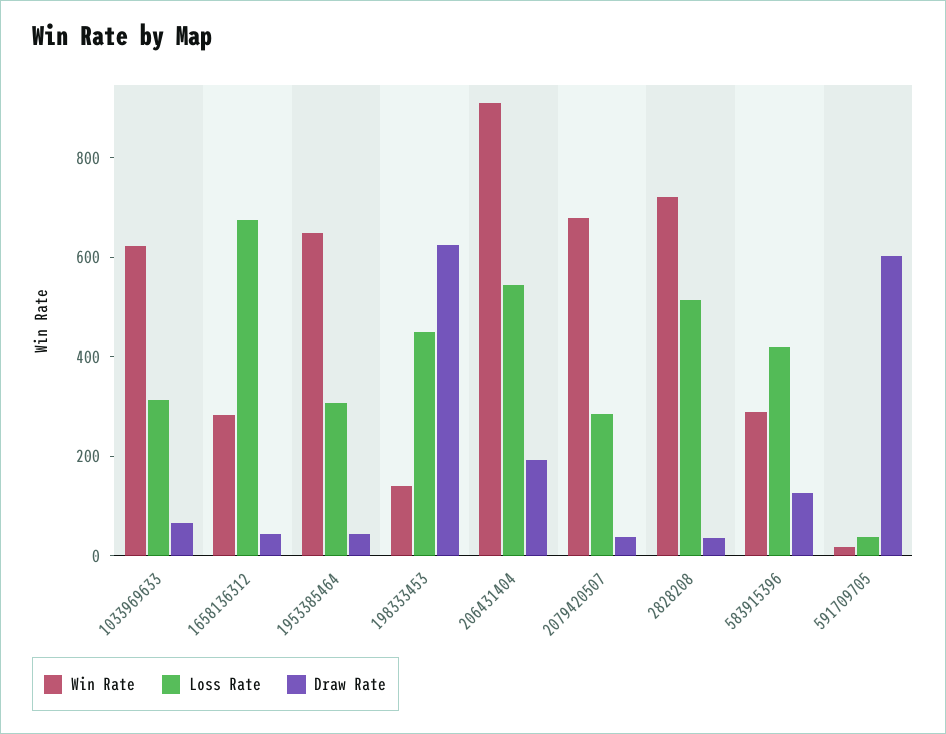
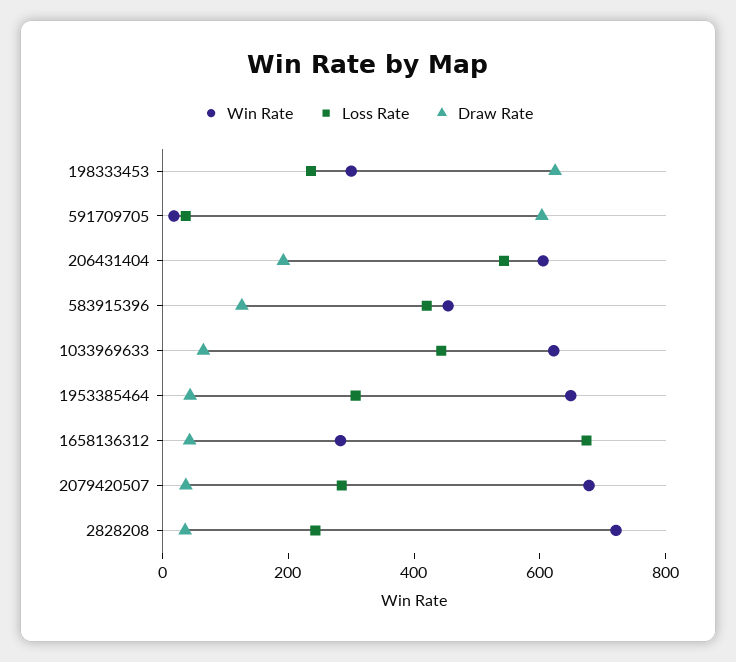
  {
    "Win Rate": {
      "1033969633": 600,
      "1658136312": 300,
      "1953385464": 650,
-     "198333453": 150,
+     "198333453": 300,
-     "206431404": 900,
+     "206431404": 600,
      "2079420507": 700,
      "2828208": 700,
-     "583915396": 300,
+     "583915396": 450,
      "591709705": 0
    },
    "Loss Rate": {
-     "1033969633": 300,
+     "1033969633": 450,
      "1658136312": 650,
      "1953385464": 300,
-     "198333453": 450,
+     "198333453": 250,
      "206431404": 550,
      "2079420507": 300,
-     "2828208": 500,
+     "2828208": 250,
      "583915396": 400,
      "591709705": 50
    },
    "Draw Rate": {
      "1033969633": 50,
      "1658136312": 50,
      "1953385464": 50,
      "198333453": 600,
      "206431404": 200,
      "2079420507": 50,
      "2828208": 50,
      "583915396": 150,
      "591709705": 600
    }
  }

